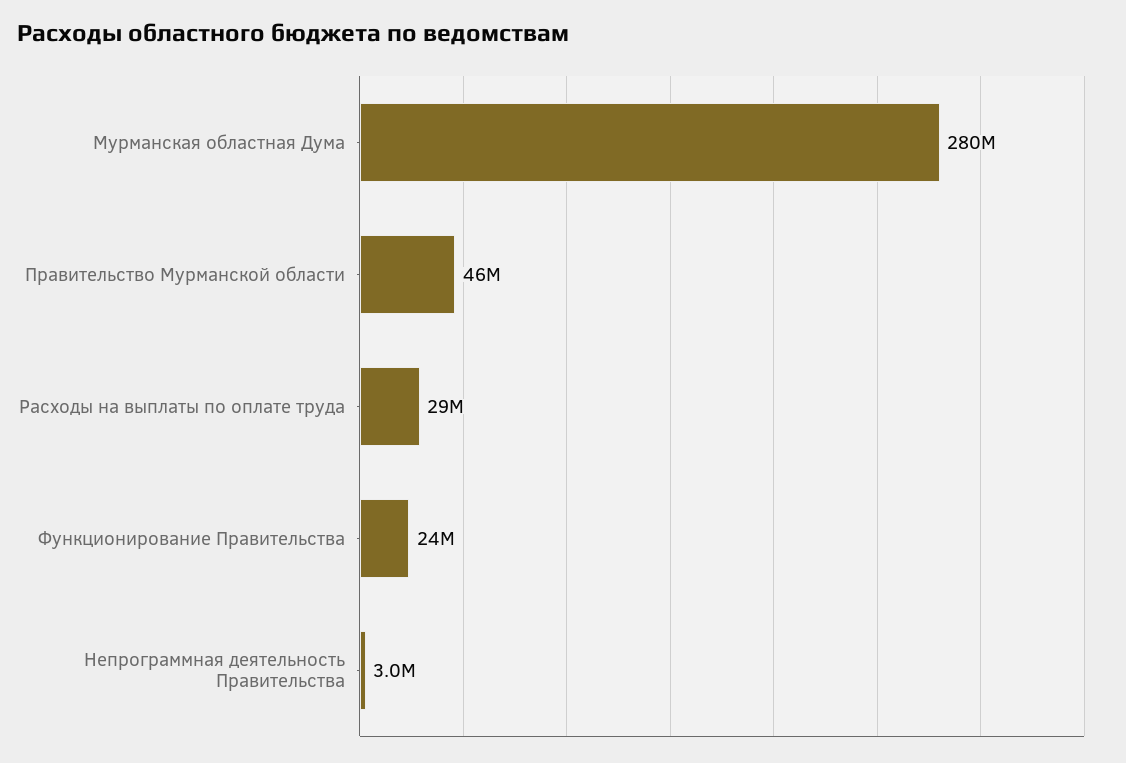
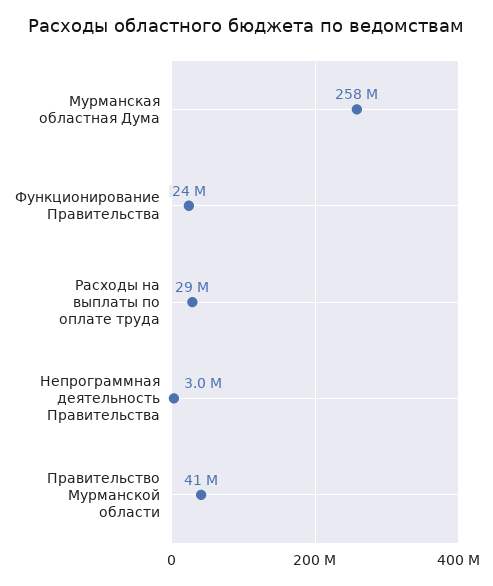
  {
-   "Мурманская областная Дума": 280000000,
+   "Мурманская областная Дума": 258000000,
-   "Правительство Мурманской области": 46000000,
+   "Правительство Мурманской области": 41000000,
    "Расходы на выплаты по оплате труда": 29000000,
    "Функционирование Правительства": 24000000,
    "Непрограммная деятельность Правительства": 3000000
  }

